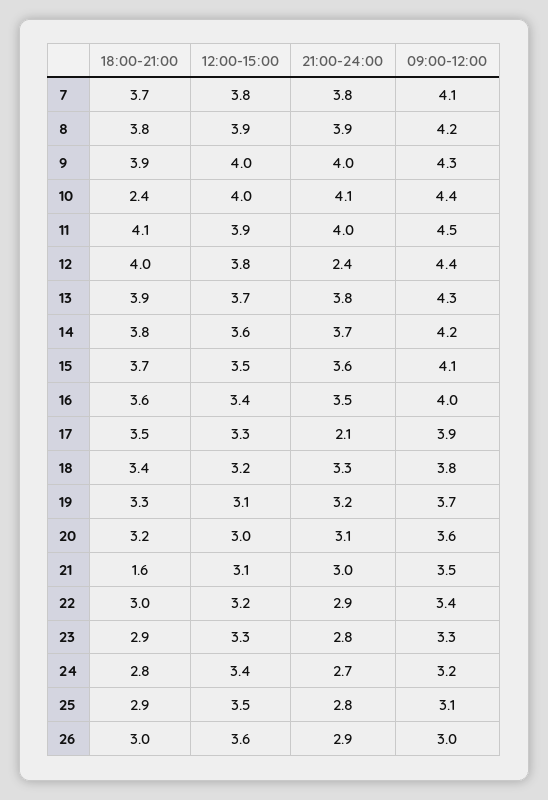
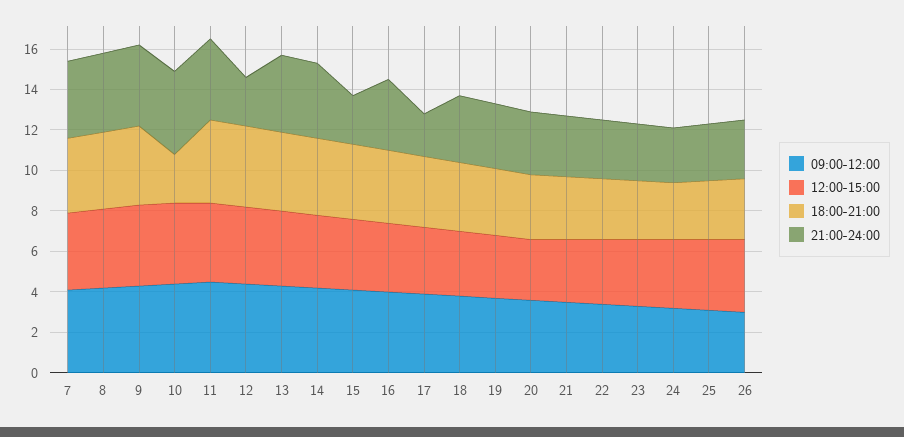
  {
    "18:00-21:00": {
      "7": 3.7,
      "8": 3.8,
      "9": 3.9,
      "10": 2.4,
      "11": 4.1,
      "12": 4,
      "13": 3.9,
      "14": 3.8,
      "15": 3.7,
      "16": 3.6,
      "17": 3.5,
      "18": 3.4,
      "19": 3.3,
      "20": 3.2,
-     "21": 1.6,
+     "21": 3,
      "22": 3,
      "23": 2.9,
      "24": 2.8,
      "25": 2.9,
      "26": 3
    },
    "12:00-15:00": {
      "7": 3.8,
      "8": 3.9,
      "9": 4,
      "10": 4,
      "11": 3.9,
      "12": 3.8,
      "13": 3.7,
      "14": 3.6,
      "15": 3.5,
      "16": 3.4,
      "17": 3.3,
      "18": 3.2,
      "19": 3.1,
      "20": 3,
      "21": 3.1,
      "22": 3.2,
      "23": 3.3,
      "24": 3.4,
      "25": 3.5,
      "26": 3.6
    },
    "21:00-24:00": {
      "7": 3.8,
      "8": 3.9,
      "9": 4,
      "10": 4.1,
      "11": 4,
      "12": 2.4,
      "13": 3.8,
      "14": 3.7,
-     "15": 3.6,
+     "15": 2.5,
      "16": 3.5,
      "17": 2.1,
      "18": 3.3,
      "19": 3.2,
      "20": 3.1,
      "21": 3,
      "22": 2.9,
      "23": 2.8,
      "24": 2.7,
      "25": 2.8,
      "26": 2.9
    },
    "09:00-12:00": {
      "7": 4.1,
      "8": 4.2,
      "9": 4.3,
      "10": 4.4,
      "11": 4.5,
      "12": 4.4,
      "13": 4.3,
      "14": 4.2,
      "15": 4.1,
      "16": 4,
      "17": 3.9,
      "18": 3.8,
      "19": 3.7,
      "20": 3.6,
      "21": 3.5,
      "22": 3.4,
      "23": 3.3,
      "24": 3.2,
      "25": 3.1,
      "26": 3
    }
  }

